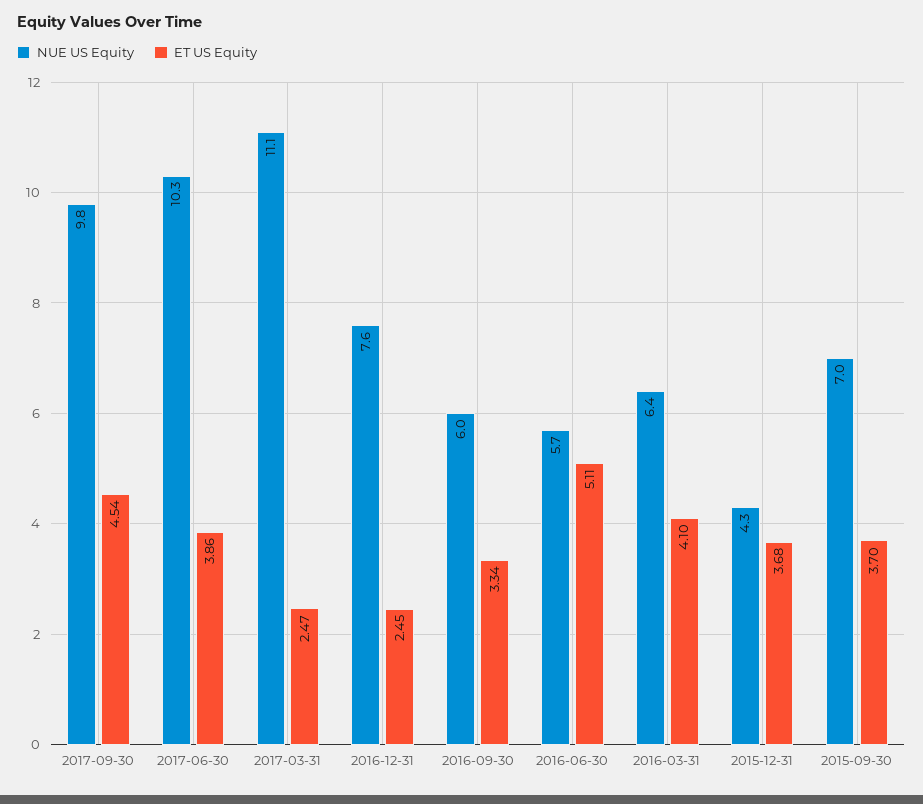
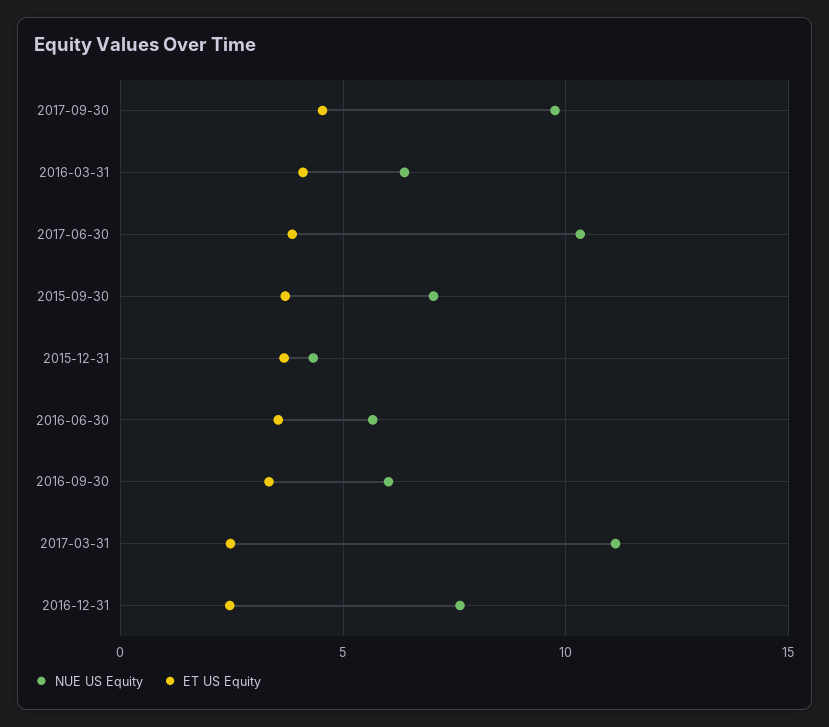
  {
    "NUE US Equity": {
      "2017-09-30": 9.8,
      "2017-06-30": 10.3,
      "2017-03-31": 11.1,
      "2016-12-31": 7.6,
      "2016-09-30": 6,
      "2016-06-30": 5.7,
      "2016-03-31": 6.4,
      "2015-12-31": 4.3,
      "2015-09-30": 7
    },
    "ET US Equity": {
      "2017-09-30": 4.54,
      "2017-06-30": 3.86,
      "2017-03-31": 2.47,
      "2016-12-31": 2.45,
      "2016-09-30": 3.34,
-     "2016-06-30": 5.11,
+     "2016-06-30": 3.5,
      "2016-03-31": 4.1,
      "2015-12-31": 3.68,
      "2015-09-30": 3.7
    }
  }

